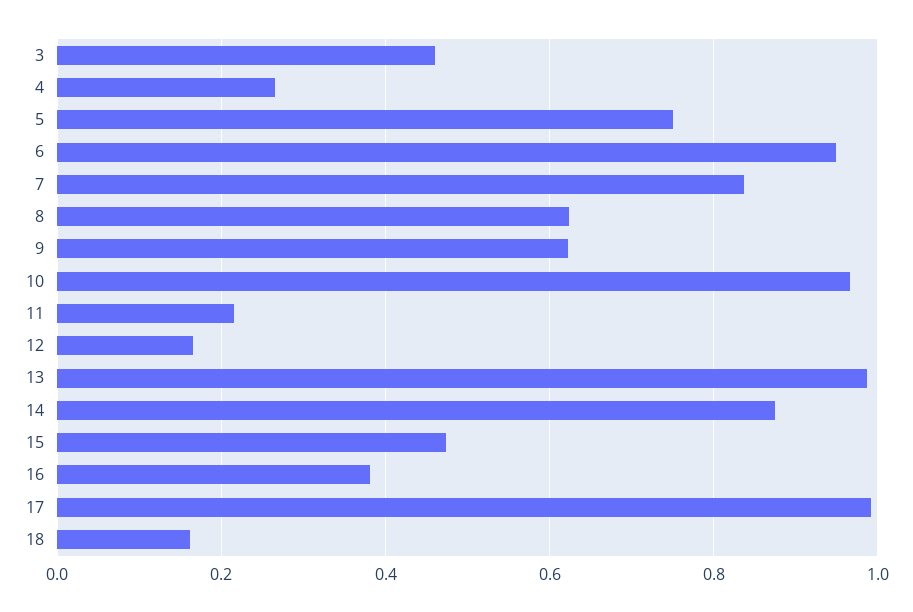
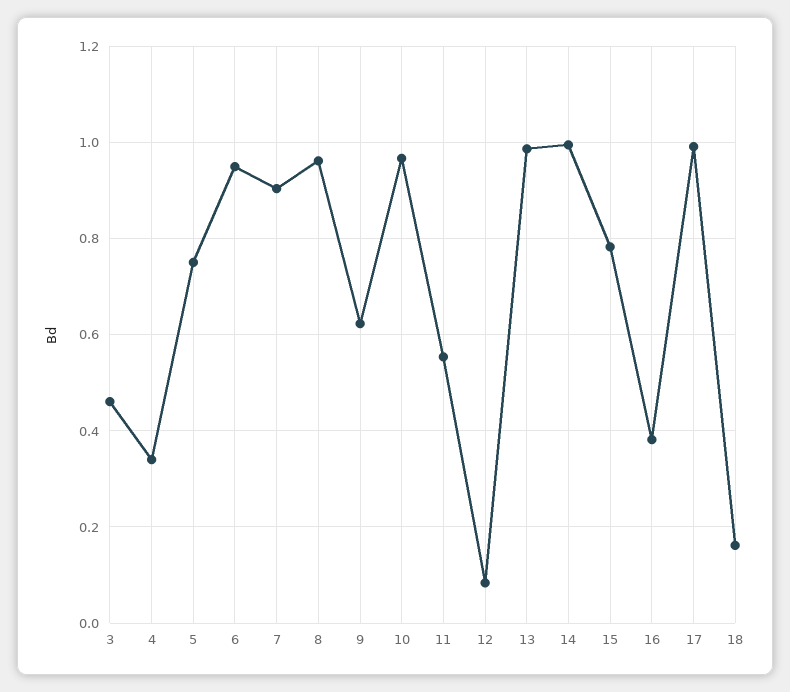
  {
    "3": 0.46,
-   "4": 0.26,
+   "4": 0.34,
    "5": 0.76,
    "6": 0.94,
-   "7": 0.84,
+   "7": 0.9,
-   "8": 0.62,
+   "8": 0.96,
    "9": 0.62,
    "10": 0.96,
-   "11": 0.22,
+   "11": 0.56,
-   "12": 0.16,
+   "12": 0.08,
    "13": 0.98,
-   "14": 0.88,
+   "14": 1,
-   "15": 0.48,
+   "15": 0.78,
    "16": 0.38,
    "17": 1,
    "18": 0.16
  }

